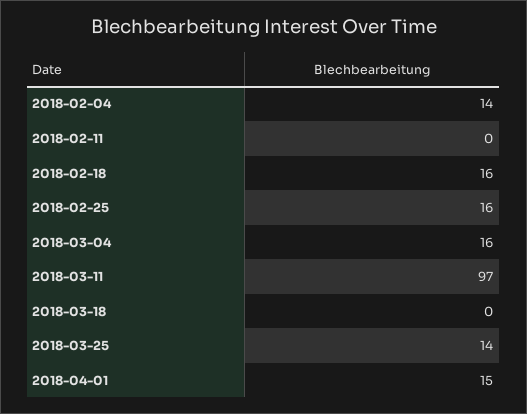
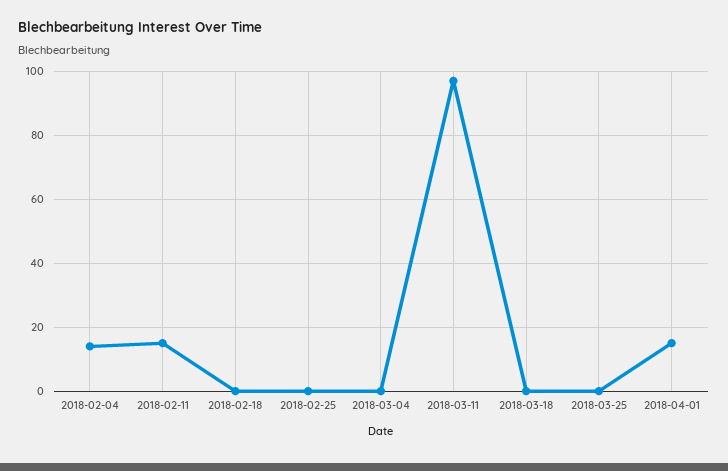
  {
    "2018-02-04": 14,
-   "2018-02-11": 0,
+   "2018-02-11": 15,
-   "2018-02-18": 16,
+   "2018-02-18": 0,
-   "2018-02-25": 16,
+   "2018-02-25": 0,
-   "2018-03-04": 16,
+   "2018-03-04": 0,
    "2018-03-11": 97,
    "2018-03-18": 0,
-   "2018-03-25": 14,
+   "2018-03-25": 0,
    "2018-04-01": 15
  }

